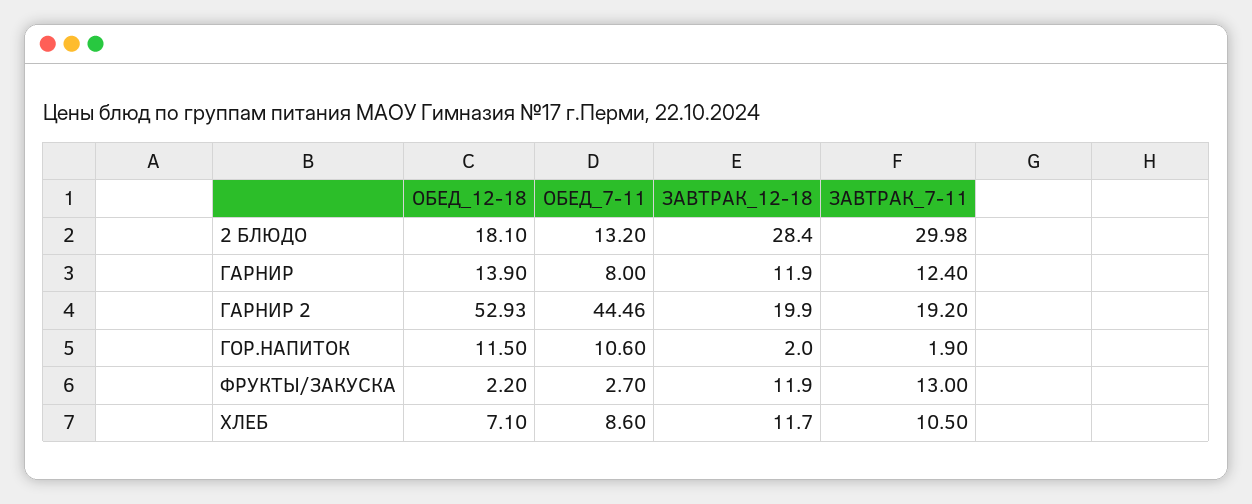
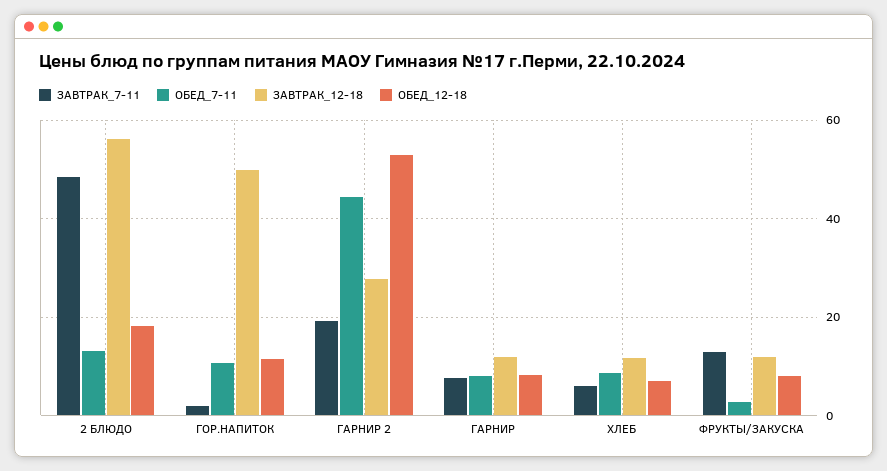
  {
    "ОБЕД_12-18": {
      "2 БЛЮДО": 18.1,
-     "ГАРНИР": 13.9,
+     "ГАРНИР": 8,
      "ГАРНИР 2": 52.93,
      "ГОР.НАПИТОК": 11.5,
-     "ФРУКТЫ/ЗАКУСКА": 2.2,
+     "ФРУКТЫ/ЗАКУСКА": 8,
      "ХЛЕБ": 7.1
    },
    "ОБЕД_7-11": {
      "2 БЛЮДО": 13.2,
      "ГАРНИР": 8,
      "ГАРНИР 2": 44.46,
      "ГОР.НАПИТОК": 10.6,
      "ФРУКТЫ/ЗАКУСКА": 2.7,
      "ХЛЕБ": 8.6
    },
    "ЗАВТРАК_12-18": {
-     "2 БЛЮДО": 28.4,
+     "2 БЛЮДО": 56,
      "ГАРНИР": 11.9,
-     "ГАРНИР 2": 19.9,
+     "ГАРНИР 2": 28,
-     "ГОР.НАПИТОК": 2,
+     "ГОР.НАПИТОК": 50,
      "ФРУКТЫ/ЗАКУСКА": 11.9,
      "ХЛЕБ": 11.7
    },
    "ЗАВТРАК_7-11": {
-     "2 БЛЮДО": 29.98,
+     "2 БЛЮДО": 48,
-     "ГАРНИР": 12.4,
+     "ГАРНИР": 8,
      "ГАРНИР 2": 19.2,
      "ГОР.НАПИТОК": 1.9,
      "ФРУКТЫ/ЗАКУСКА": 13,
-     "ХЛЕБ": 10.5
+     "ХЛЕБ": 6
    }
  }

